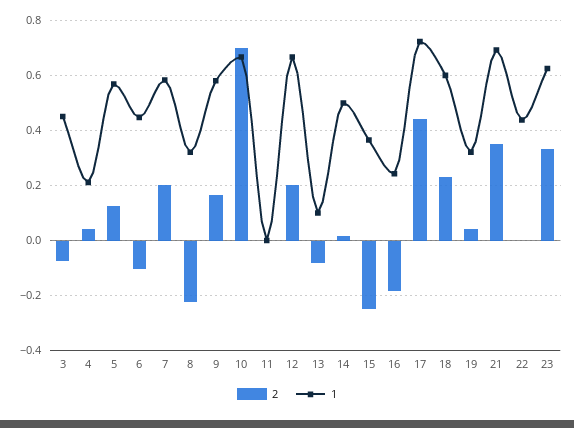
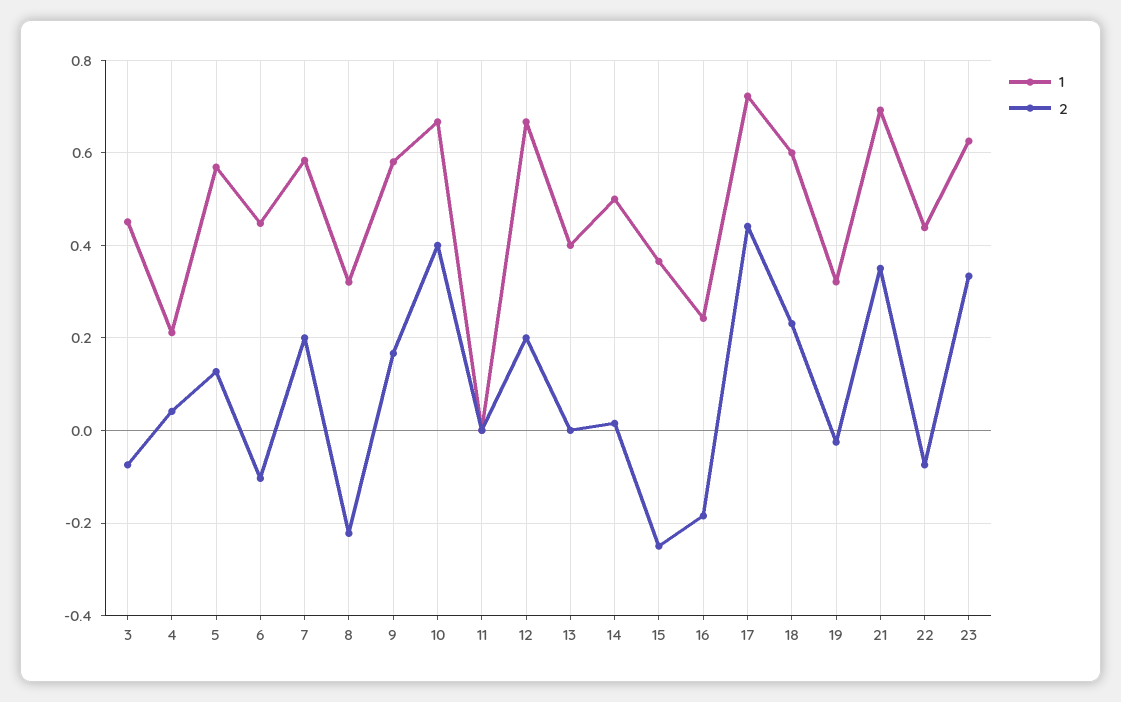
  {
    "2": {
      "3": -0.08,
      "4": 0.04,
      "5": 0.12,
      "6": -0.1,
      "7": 0.2,
      "8": -0.22,
      "9": 0.16,
-     "10": 0.7,
+     "10": 0.4,
      "11": 0,
      "12": 0.2,
-     "13": -0.075,
+     "13": 0,
      "14": 0.02,
      "15": -0.26,
      "16": -0.18,
      "17": 0.44,
      "18": 0.24,
-     "19": 0.05,
+     "19": -0.02,
      "21": 0.36,
-     "22": 0,
+     "22": -0.08,
      "23": 0.34
    },
    "1": {
      "3": 0.46,
      "4": 0.22,
      "5": 0.56,
      "6": 0.44,
      "7": 0.58,
      "8": 0.32,
      "9": 0.58,
      "10": 0.66,
      "11": 0,
      "12": 0.66,
-     "13": 0.1,
+     "13": 0.4,
      "14": 0.5,
      "15": 0.36,
      "16": 0.24,
      "17": 0.72,
      "18": 0.6,
      "19": 0.32,
      "21": 0.7,
      "22": 0.44,
      "23": 0.62
    }
  }

